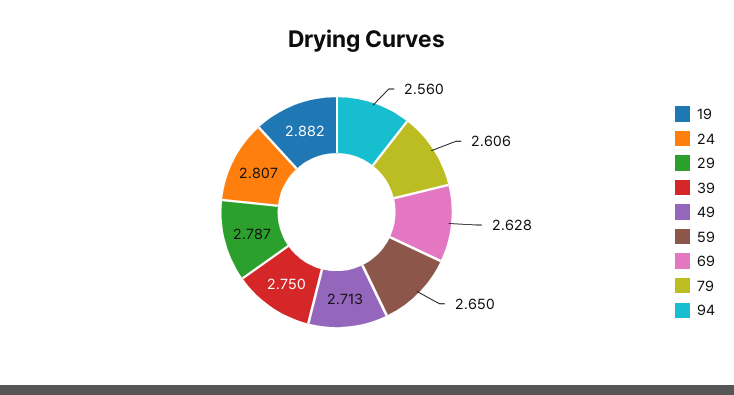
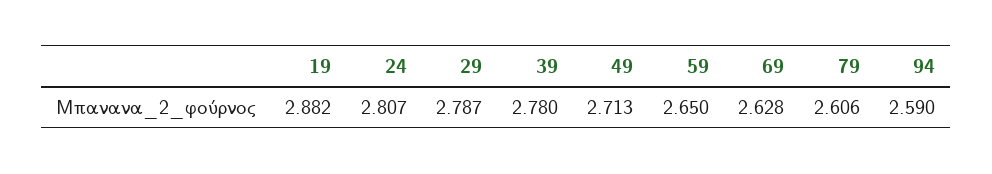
  {
    "19": 2.882,
    "24": 2.807,
    "29": 2.787,
-   "39": 2.75,
+   "39": 2.78,
    "49": 2.713,
    "59": 2.65,
    "69": 2.628,
    "79": 2.606,
-   "94": 2.56
+   "94": 2.59
  }

